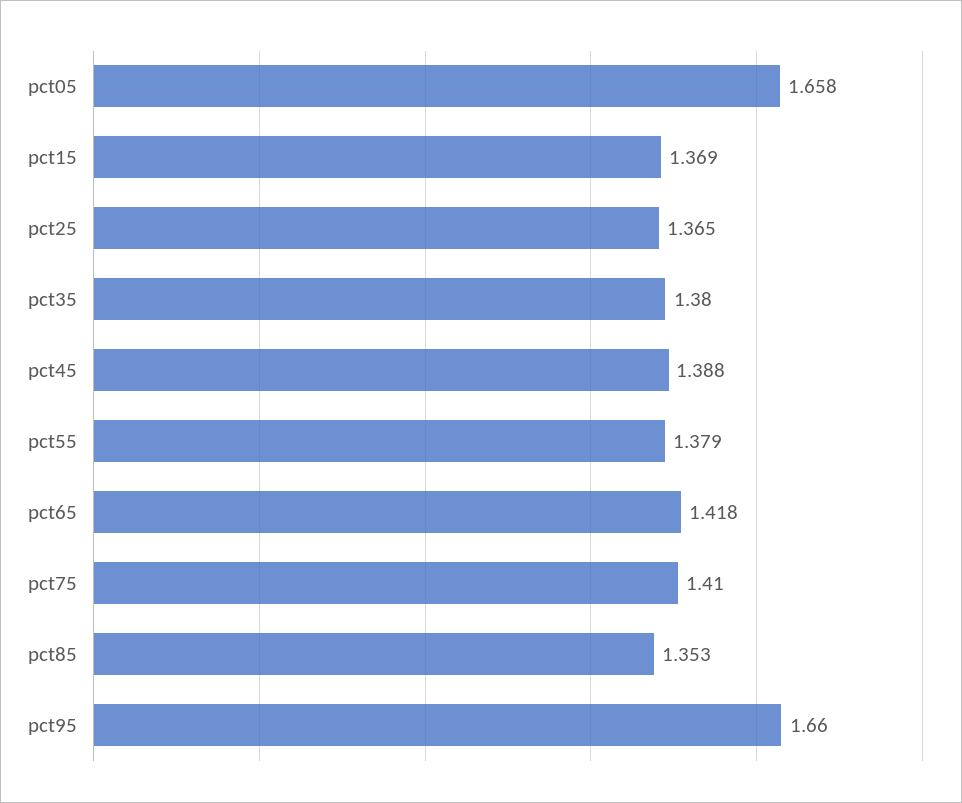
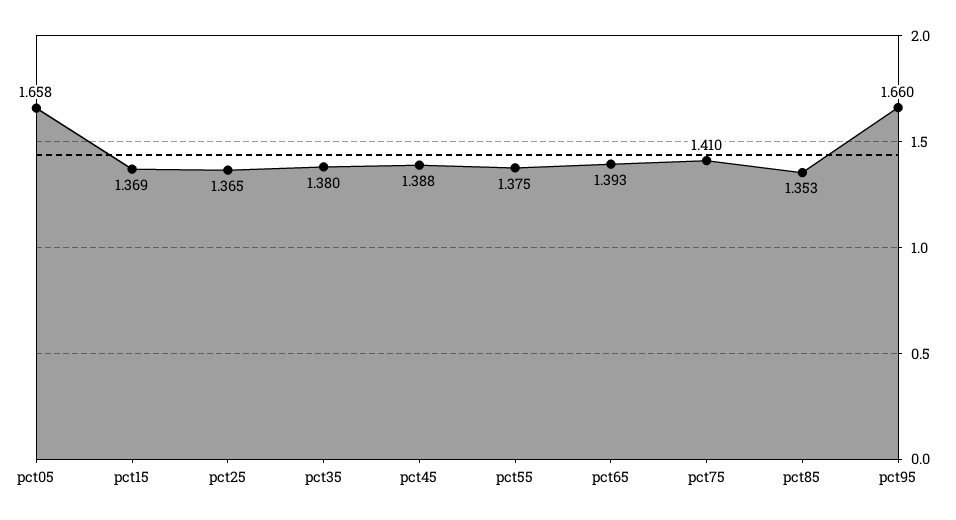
  {
    "pct05": 1.658,
    "pct15": 1.369,
    "pct25": 1.365,
    "pct35": 1.38,
    "pct45": 1.388,
-   "pct55": 1.379,
+   "pct55": 1.375,
-   "pct65": 1.418,
+   "pct65": 1.393,
    "pct75": 1.41,
    "pct85": 1.353,
    "pct95": 1.66
  }

